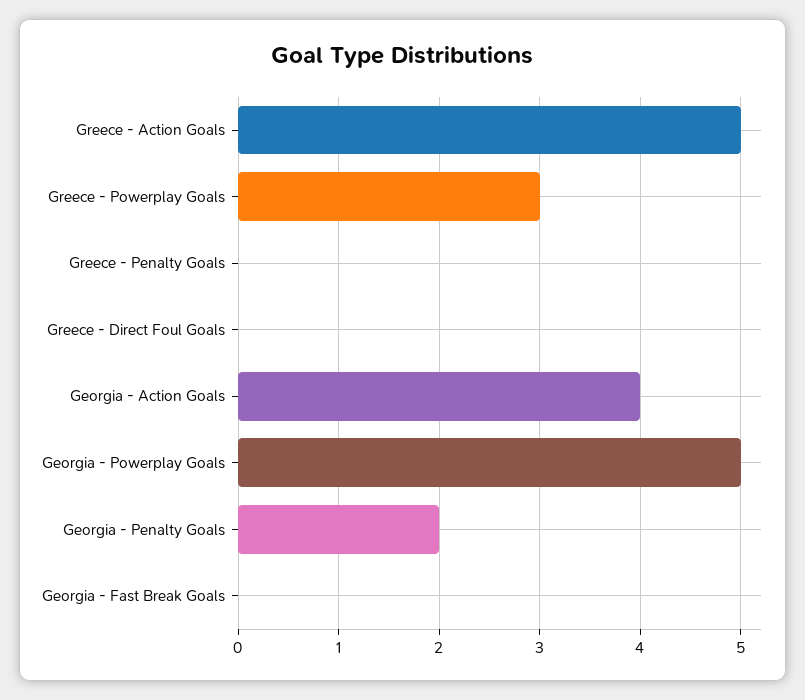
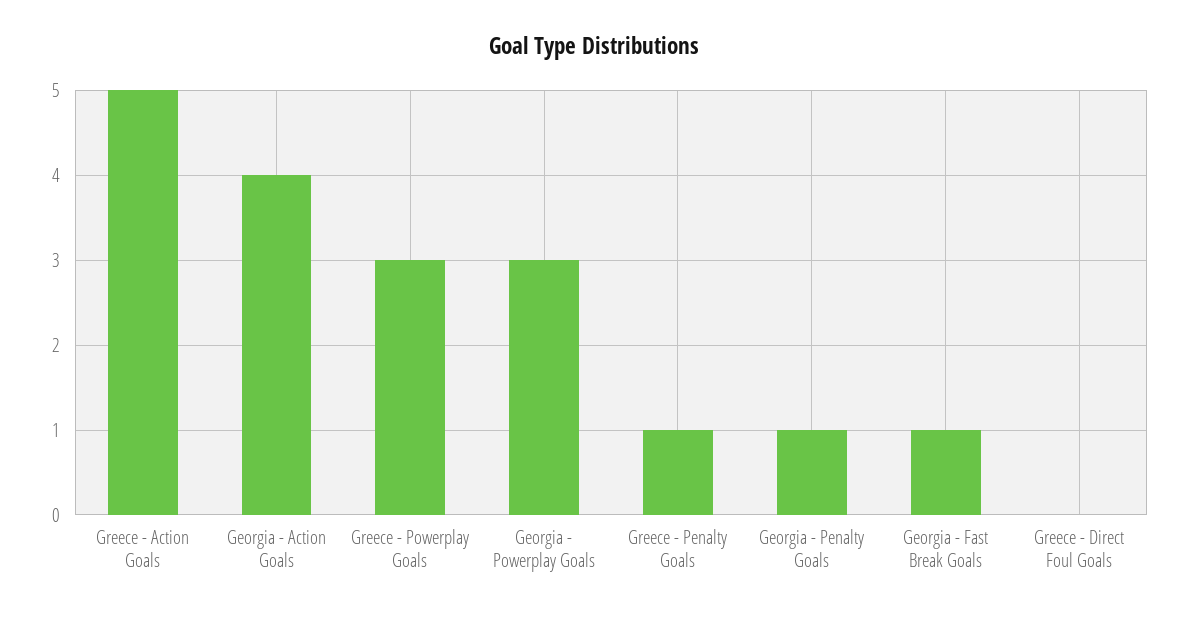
  {
    "Greece - Action Goals": 5,
    "Greece - Powerplay Goals": 3,
-   "Greece - Penalty Goals": 0,
+   "Greece - Penalty Goals": 1,
    "Greece - Direct Foul Goals": 0,
    "Georgia - Action Goals": 4,
-   "Georgia - Powerplay Goals": 5,
+   "Georgia - Powerplay Goals": 3,
-   "Georgia - Penalty Goals": 2,
+   "Georgia - Penalty Goals": 1,
-   "Georgia - Fast Break Goals": 0
+   "Georgia - Fast Break Goals": 1
  }

